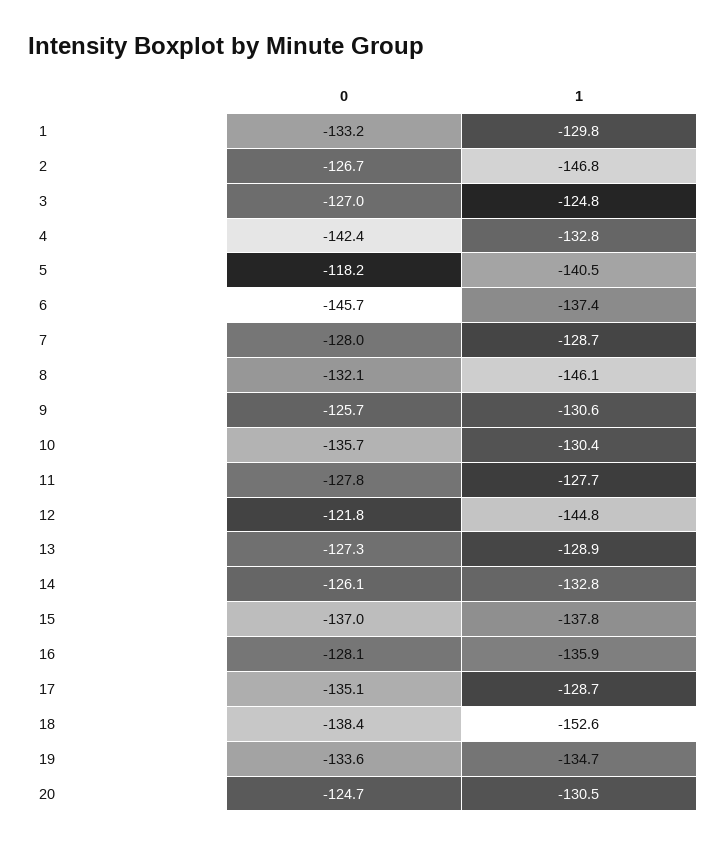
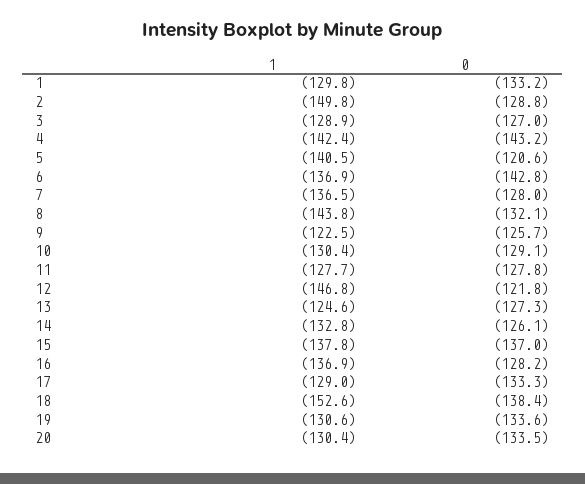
  {
    "0": {
      "1": -133.2,
-     "2": -126.7,
+     "2": -128.8,
      "3": -127,
-     "4": -142.4,
+     "4": -143.2,
-     "5": -118.2,
+     "5": -120.6,
-     "6": -145.7,
+     "6": -142.8,
      "7": -128,
      "8": -132.1,
      "9": -125.7,
-     "10": -135.7,
+     "10": -129.1,
      "11": -127.8,
      "12": -121.8,
      "13": -127.3,
      "14": -126.1,
      "15": -137,
-     "16": -128.1,
+     "16": -128.2,
-     "17": -135.1,
+     "17": -133.3,
      "18": -138.4,
      "19": -133.6,
-     "20": -124.7
+     "20": -133.5
    },
    "1": {
      "1": -129.8,
-     "2": -146.8,
+     "2": -149.8,
-     "3": -124.8,
+     "3": -128.9,
-     "4": -132.8,
+     "4": -142.4,
      "5": -140.5,
-     "6": -137.4,
+     "6": -136.9,
-     "7": -128.7,
+     "7": -136.5,
-     "8": -146.1,
+     "8": -143.8,
-     "9": -130.6,
+     "9": -122.5,
      "10": -130.4,
      "11": -127.7,
-     "12": -144.8,
+     "12": -146.8,
-     "13": -128.9,
+     "13": -124.6,
      "14": -132.8,
      "15": -137.8,
-     "16": -135.9,
+     "16": -136.9,
-     "17": -128.7,
+     "17": -129,
      "18": -152.6,
-     "19": -134.7,
+     "19": -130.6,
-     "20": -130.5
+     "20": -130.4
    }
  }

